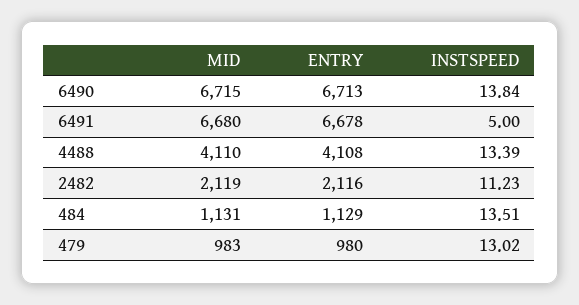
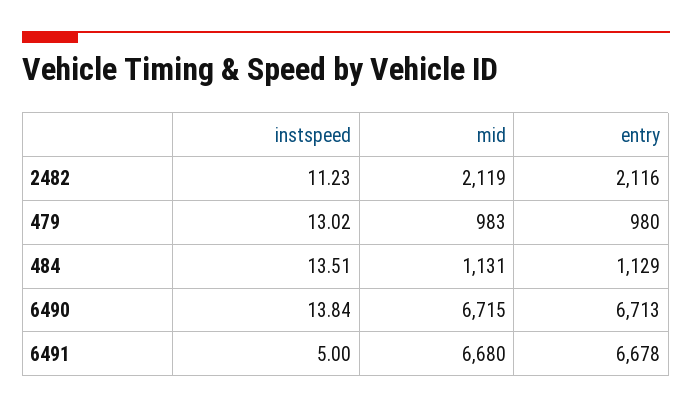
  {
    "MID": {
      "6490": 6715,
      "6491": 6680,
-     "4488": 4110,
      "2482": 2119,
      "484": 1131,
      "479": 983
    },
    "ENTRY": {
      "6490": 6713,
      "6491": 6678,
-     "4488": 4108,
      "2482": 2116,
      "484": 1129,
      "479": 980
    },
    "INSTSPEED": {
      "6490": 13.84,
      "6491": 5,
-     "4488": 13.39,
      "2482": 11.23,
      "484": 13.51,
      "479": 13.02
    }
  }

